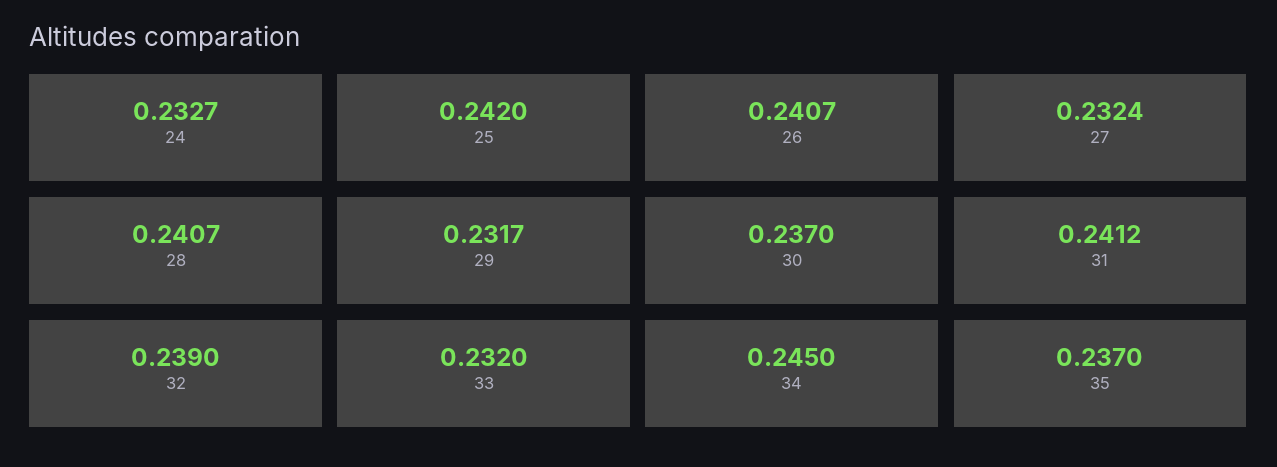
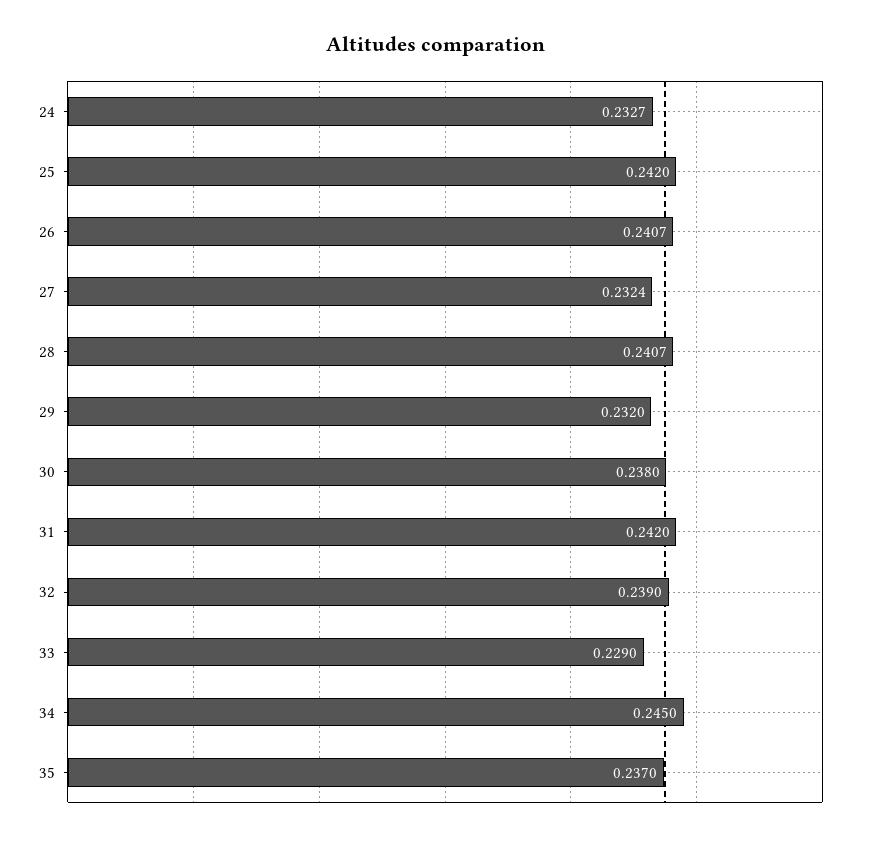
  {
    "24": 0.2327,
    "25": 0.242,
    "26": 0.2407,
    "27": 0.2324,
    "28": 0.2407,
-   "29": 0.2317,
+   "29": 0.232,
-   "30": 0.237,
+   "30": 0.238,
-   "31": 0.2412,
+   "31": 0.242,
    "32": 0.239,
-   "33": 0.232,
+   "33": 0.229,
    "34": 0.245,
    "35": 0.237
  }

